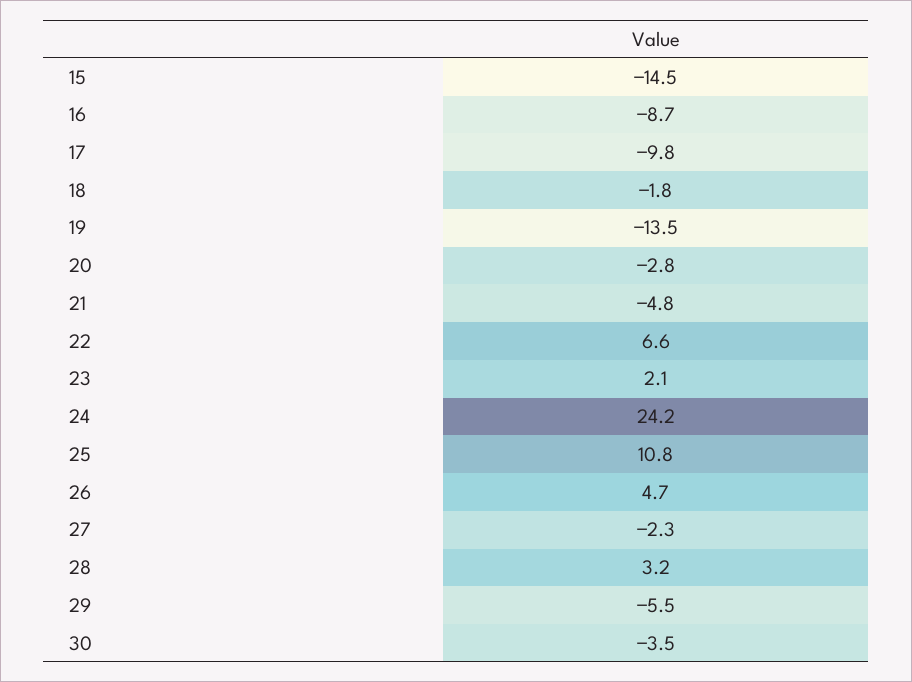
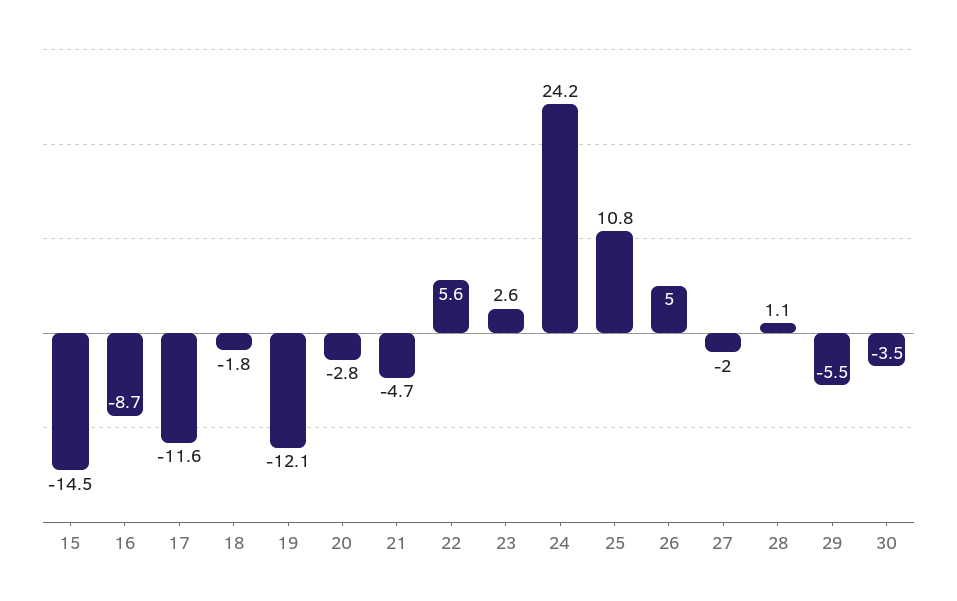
  {
    "15": -14.5,
    "16": -8.7,
-   "17": -9.8,
+   "17": -11.6,
    "18": -1.8,
-   "19": -13.5,
+   "19": -12.1,
    "20": -2.8,
-   "21": -4.8,
+   "21": -4.7,
-   "22": 6.6,
+   "22": 5.6,
-   "23": 2.1,
+   "23": 2.6,
    "24": 24.2,
    "25": 10.8,
-   "26": 4.7,
+   "26": 5,
-   "27": -2.3,
+   "27": -2,
-   "28": 3.2,
+   "28": 1.1,
    "29": -5.5,
    "30": -3.5
  }

